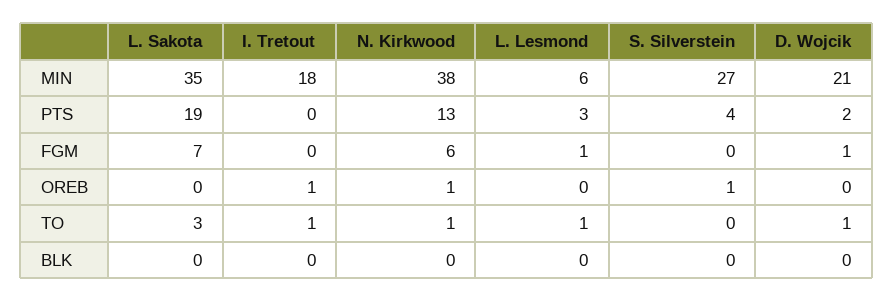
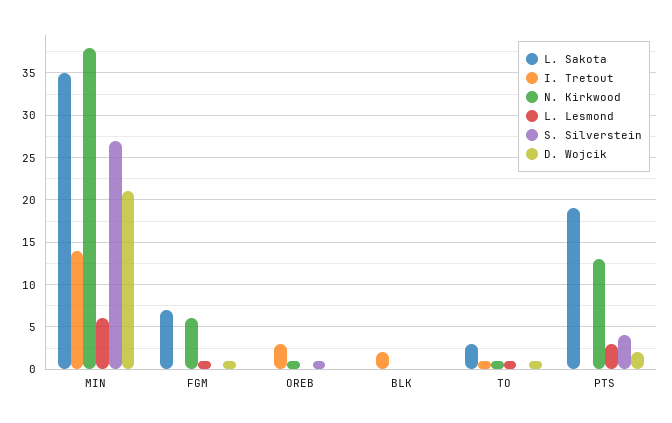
  {
    "L. Sakota": {
      "MIN": 35,
      "PTS": 19,
      "FGM": 7,
      "OREB": 0,
      "TO": 3,
      "BLK": 0
    },
    "I. Tretout": {
-     "MIN": 18,
+     "MIN": 14,
      "PTS": 0,
      "FGM": 0,
-     "OREB": 1,
+     "OREB": 3,
      "TO": 1,
-     "BLK": 0
+     "BLK": 2
    },
    "N. Kirkwood": {
      "MIN": 38,
      "PTS": 13,
      "FGM": 6,
      "OREB": 1,
      "TO": 1,
      "BLK": 0
    },
    "L. Lesmond": {
      "MIN": 6,
      "PTS": 3,
      "FGM": 1,
      "OREB": 0,
      "TO": 1,
      "BLK": 0
    },
    "S. Silverstein": {
      "MIN": 27,
      "PTS": 4,
      "FGM": 0,
      "OREB": 1,
      "TO": 0,
      "BLK": 0
    },
    "D. Wojcik": {
      "MIN": 21,
      "PTS": 2,
      "FGM": 1,
      "OREB": 0,
      "TO": 1,
      "BLK": 0
    }
  }

